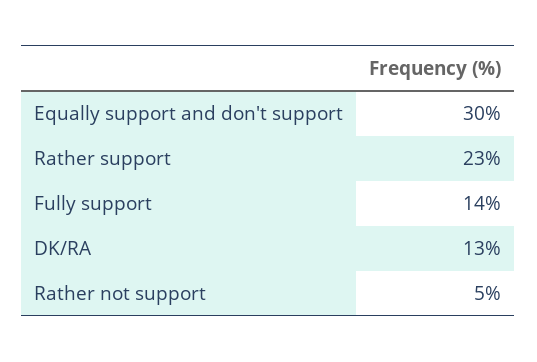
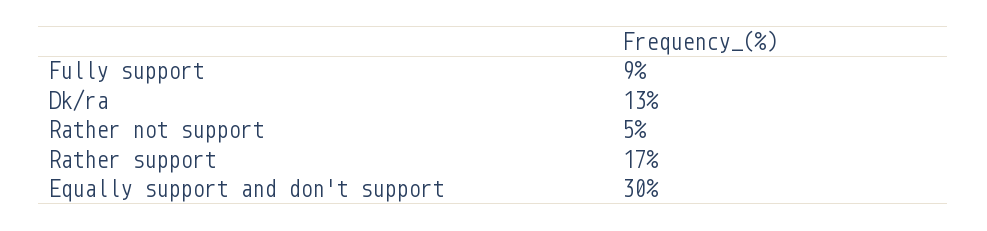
  {
    "Equally support and don't support": 30,
-   "Rather support": 23,
+   "Rather support": 17,
-   "Fully support": 14,
+   "Fully support": 9,
    "DK/RA": 13,
    "Rather not support": 5
  }

